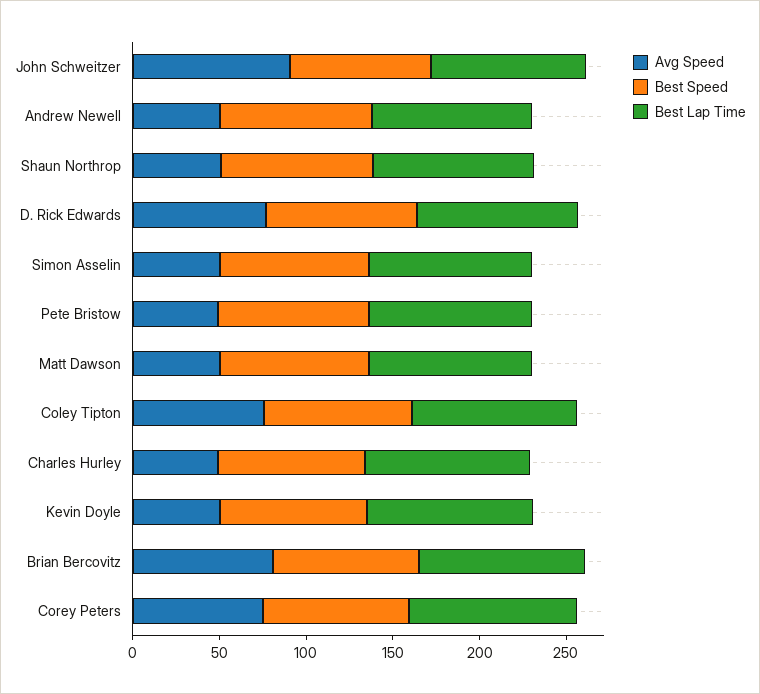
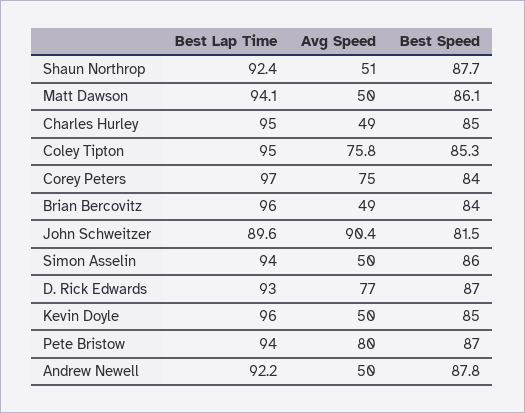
  {
    "Avg Speed": {
      "John Schweitzer": 90.4,
      "Andrew Newell": 50,
      "Shaun Northrop": 51,
      "D. Rick Edwards": 77,
      "Simon Asselin": 50,
-     "Pete Bristow": 50,
+     "Pete Bristow": 80,
      "Matt Dawson": 50,
      "Coley Tipton": 75.8,
      "Charles Hurley": 49,
      "Kevin Doyle": 50,
-     "Brian Bercovitz": 80,
+     "Brian Bercovitz": 49,
      "Corey Peters": 75
    },
    "Best Speed": {
      "John Schweitzer": 81.5,
      "Andrew Newell": 87.8,
      "Shaun Northrop": 87.7,
      "D. Rick Edwards": 87,
      "Simon Asselin": 86,
      "Pete Bristow": 87,
      "Matt Dawson": 86.1,
      "Coley Tipton": 85.3,
      "Charles Hurley": 85,
      "Kevin Doyle": 85,
      "Brian Bercovitz": 84,
      "Corey Peters": 84
    },
    "Best Lap Time": {
      "John Schweitzer": 89.6,
      "Andrew Newell": 92.2,
      "Shaun Northrop": 92.4,
      "D. Rick Edwards": 93,
      "Simon Asselin": 94,
      "Pete Bristow": 94,
      "Matt Dawson": 94.1,
      "Coley Tipton": 95,
      "Charles Hurley": 95,
      "Kevin Doyle": 96,
      "Brian Bercovitz": 96,
      "Corey Peters": 97
    }
  }

